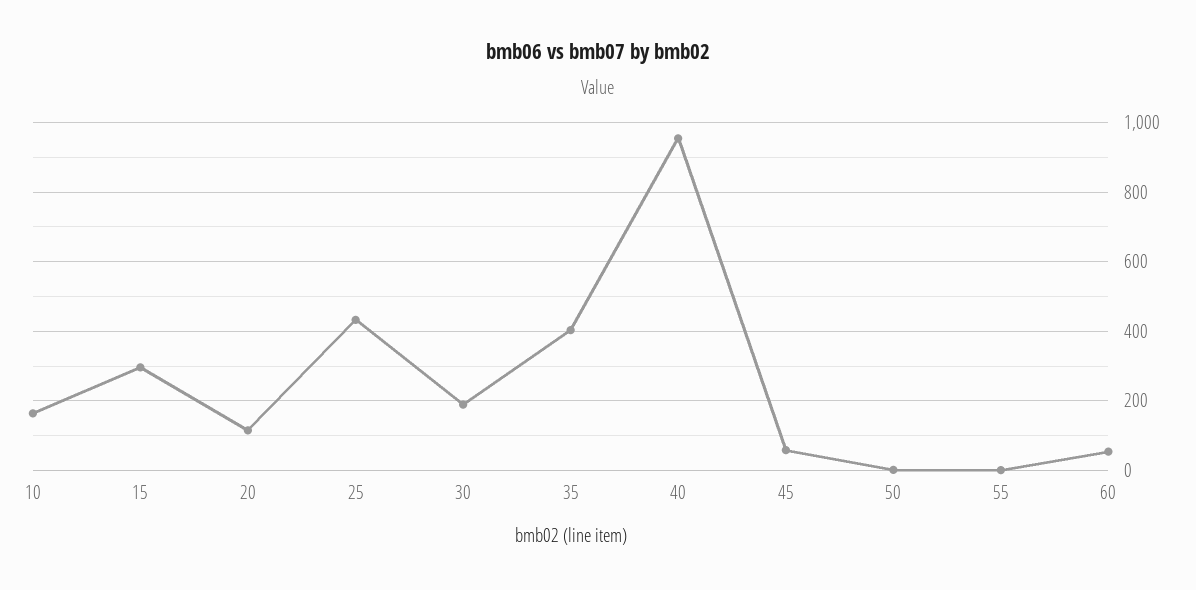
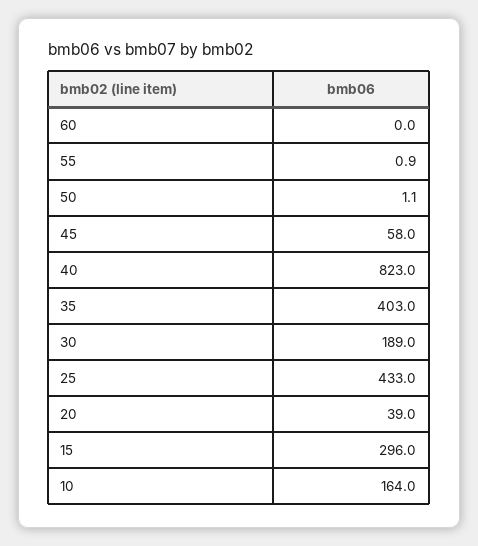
  {
    "10": 164,
    "15": 296,
-   "20": 120,
+   "20": 39,
    "25": 433,
    "30": 189,
    "35": 403,
-   "40": 960,
+   "40": 823,
    "45": 58,
    "50": 1.1,
    "55": 0.9,
-   "60": 60
+   "60": 0
  }

